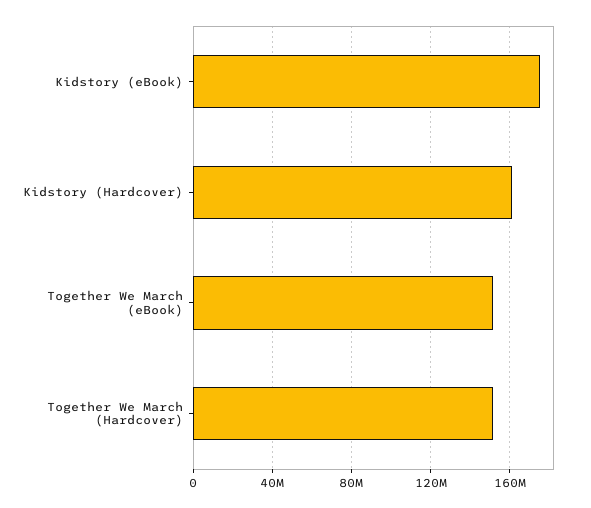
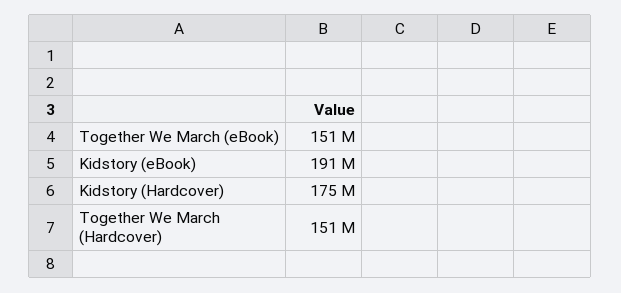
  {
-   "Kidstory (eBook)": 175000000,
+   "Kidstory (eBook)": 191000000,
-   "Kidstory (Hardcover)": 160000000,
+   "Kidstory (Hardcover)": 175000000,
    "Together We March (eBook)": 151000000,
    "Together We March (Hardcover)": 151000000
  }

